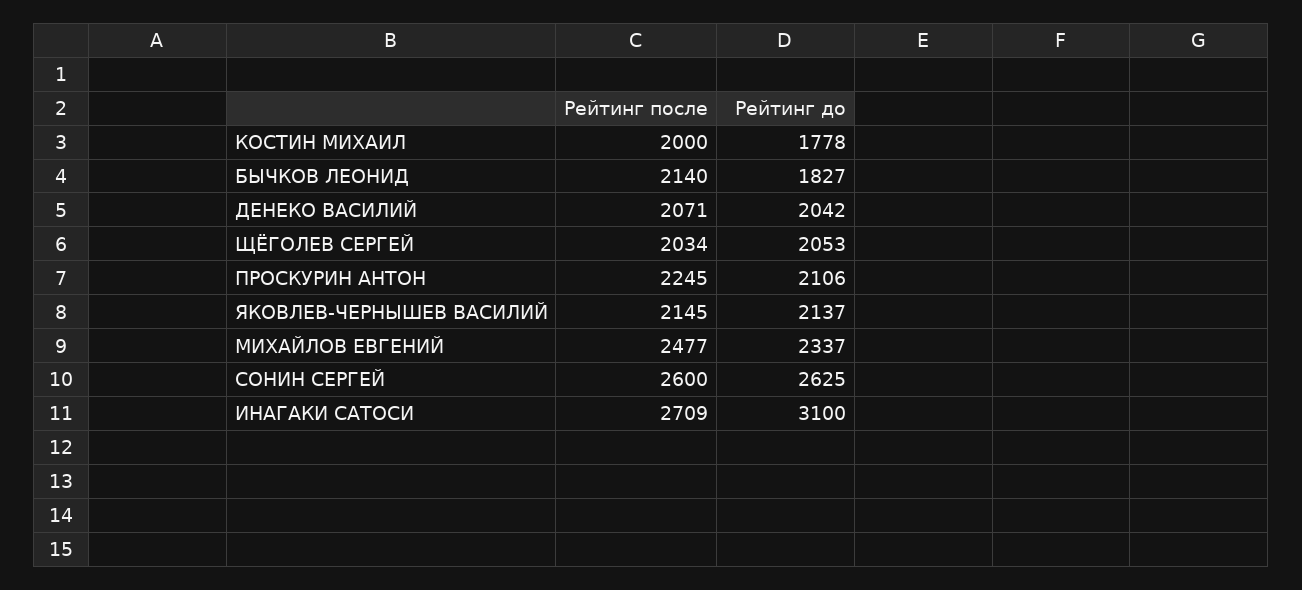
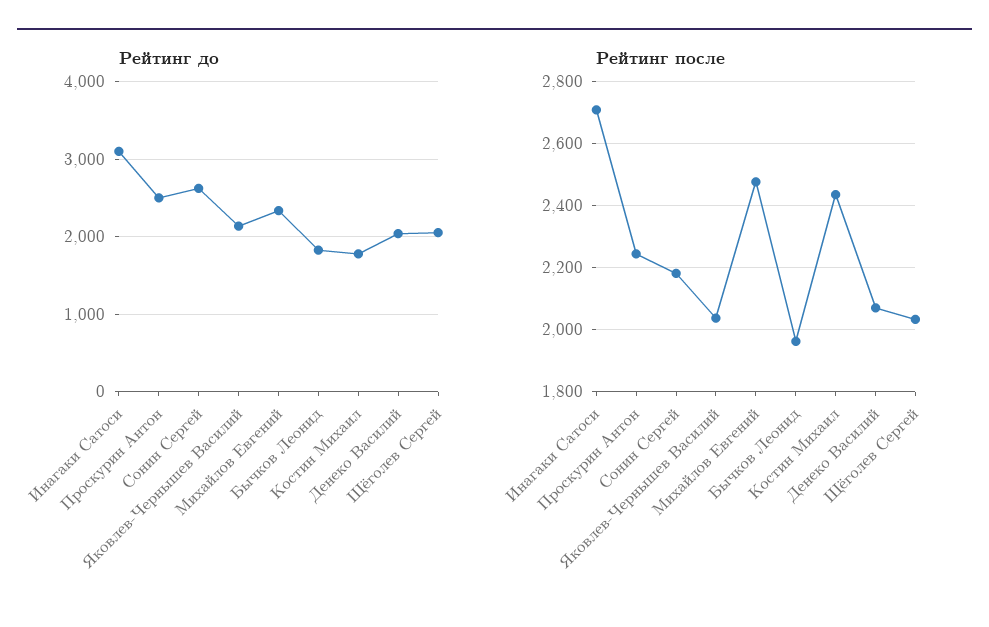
  {
    "Рейтинг после": {
-     "КОСТИН МИХАИЛ": 2000,
+     "КОСТИН МИХАИЛ": 2440,
-     "БЫЧКОВ ЛЕОНИД": 2140,
+     "БЫЧКОВ ЛЕОНИД": 1960,
      "ДЕНЕКО ВАСИЛИЙ": 2071,
      "ЩЁГОЛЕВ СЕРГЕЙ": 2034,
      "ПРОСКУРИН АНТОН": 2245,
-     "ЯКОВЛЕВ-ЧЕРНЫШЕВ ВАСИЛИЙ": 2145,
+     "ЯКОВЛЕВ-ЧЕРНЫШЕВ ВАСИЛИЙ": 2040,
      "МИХАЙЛОВ ЕВГЕНИЙ": 2477,
-     "СОНИН СЕРГЕЙ": 2600,
+     "СОНИН СЕРГЕЙ": 2180,
      "ИНАГАКИ САТОСИ": 2709
    },
    "Рейтинг до": {
      "КОСТИН МИХАИЛ": 1778,
      "БЫЧКОВ ЛЕОНИД": 1827,
      "ДЕНЕКО ВАСИЛИЙ": 2042,
      "ЩЁГОЛЕВ СЕРГЕЙ": 2053,
-     "ПРОСКУРИН АНТОН": 2106,
+     "ПРОСКУРИН АНТОН": 2500,
      "ЯКОВЛЕВ-ЧЕРНЫШЕВ ВАСИЛИЙ": 2137,
      "МИХАЙЛОВ ЕВГЕНИЙ": 2337,
      "СОНИН СЕРГЕЙ": 2625,
      "ИНАГАКИ САТОСИ": 3100
    }
  }

